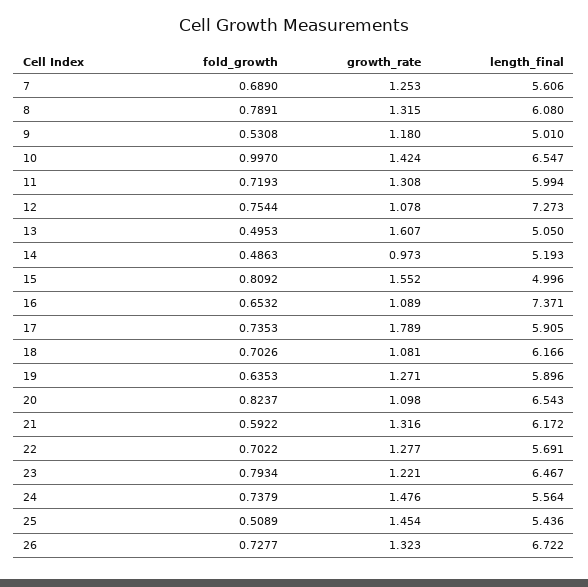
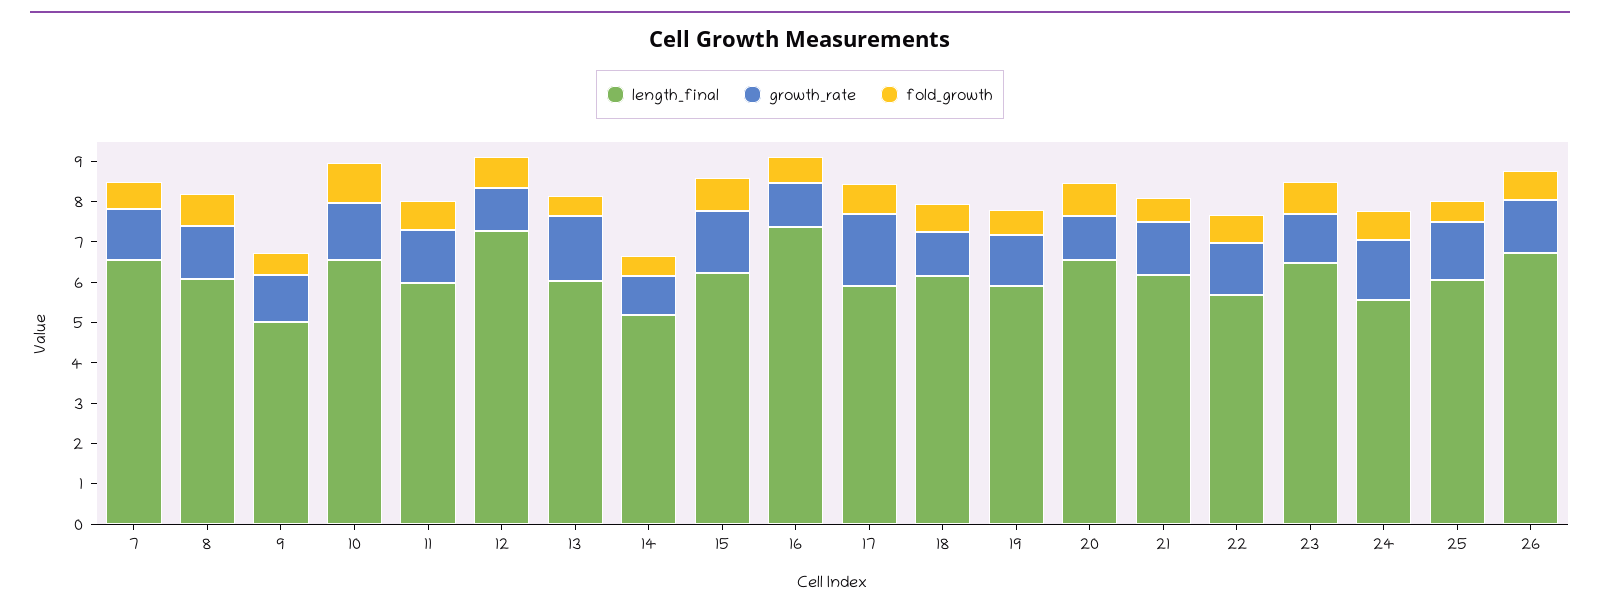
  {
    "fold_growth": {
      "7": 0.689,
      "8": 0.7891,
      "9": 0.5308,
      "10": 0.997,
      "11": 0.7193,
      "12": 0.7544,
      "13": 0.4953,
      "14": 0.4863,
      "15": 0.8092,
      "16": 0.6532,
      "17": 0.7353,
      "18": 0.7026,
      "19": 0.6353,
      "20": 0.8237,
      "21": 0.5922,
      "22": 0.7022,
      "23": 0.7934,
      "24": 0.7379,
      "25": 0.5089,
      "26": 0.7277
    },
    "growth_rate": {
      "7": 1.253,
      "8": 1.315,
      "9": 1.18,
      "10": 1.424,
      "11": 1.308,
      "12": 1.078,
      "13": 1.607,
      "14": 0.973,
      "15": 1.552,
      "16": 1.089,
      "17": 1.789,
      "18": 1.081,
      "19": 1.271,
      "20": 1.098,
      "21": 1.316,
      "22": 1.277,
      "23": 1.221,
      "24": 1.476,
      "25": 1.454,
      "26": 1.323
    },
    "length_final": {
-     "7": 5.606,
+     "7": 6.6,
      "8": 6.08,
      "9": 5.01,
      "10": 6.547,
      "11": 5.994,
      "12": 7.273,
-     "13": 5.05,
+     "13": 6,
      "14": 5.193,
-     "15": 4.996,
+     "15": 6.2,
      "16": 7.371,
      "17": 5.905,
      "18": 6.166,
      "19": 5.896,
      "20": 6.543,
      "21": 6.172,
      "22": 5.691,
      "23": 6.467,
      "24": 5.564,
-     "25": 5.436,
+     "25": 6,
      "26": 6.722
    }
  }

